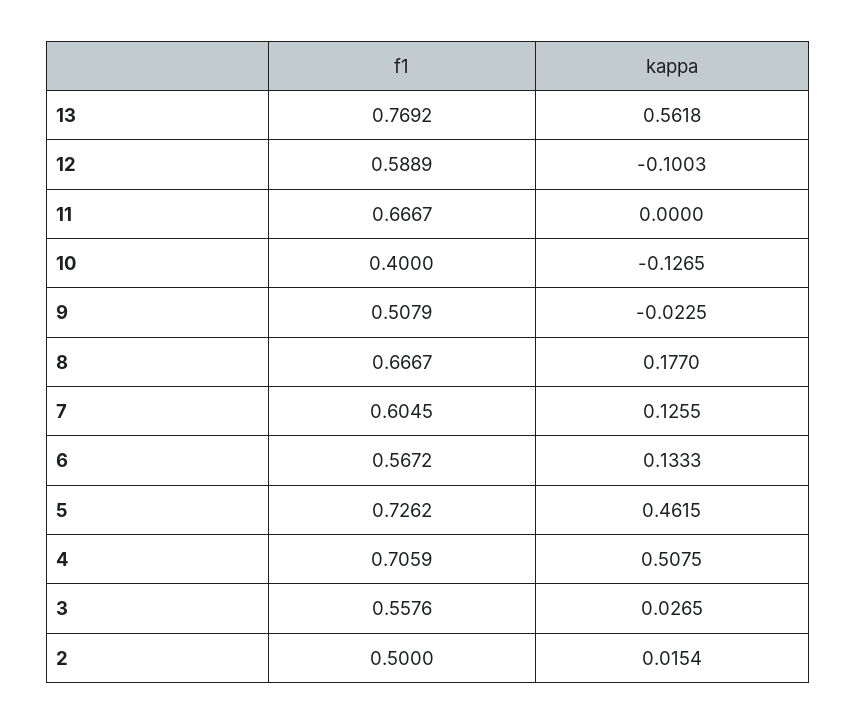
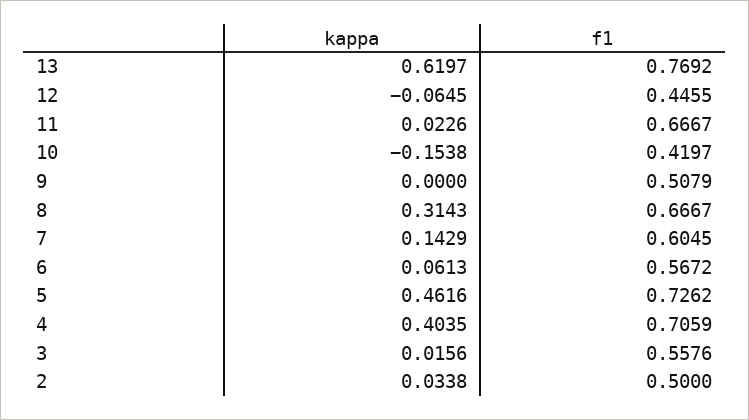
  {
    "f1": {
      "13": 0.7692,
-     "12": 0.5889,
+     "12": 0.4455,
      "11": 0.6667,
-     "10": 0.4,
+     "10": 0.4197,
      "9": 0.5079,
      "8": 0.6667,
      "7": 0.6045,
      "6": 0.5672,
      "5": 0.7262,
      "4": 0.7059,
      "3": 0.5576,
      "2": 0.5
    },
    "kappa": {
-     "13": 0.5618,
+     "13": 0.6197,
-     "12": -0.1003,
+     "12": -0.0645,
-     "11": 0,
+     "11": 0.0226,
-     "10": -0.1265,
+     "10": -0.1538,
-     "9": -0.0225,
+     "9": 0,
-     "8": 0.177,
+     "8": 0.3143,
-     "7": 0.1255,
+     "7": 0.1429,
-     "6": 0.1333,
+     "6": 0.0613,
-     "5": 0.4615,
+     "5": 0.4616,
-     "4": 0.5075,
+     "4": 0.4035,
-     "3": 0.0265,
+     "3": 0.0156,
-     "2": 0.0154
+     "2": 0.0338
    }
  }

